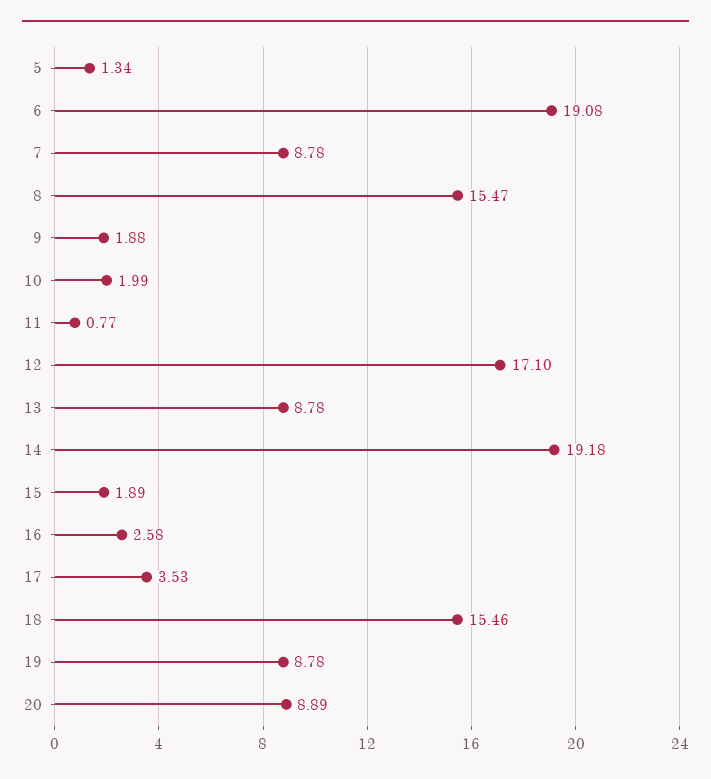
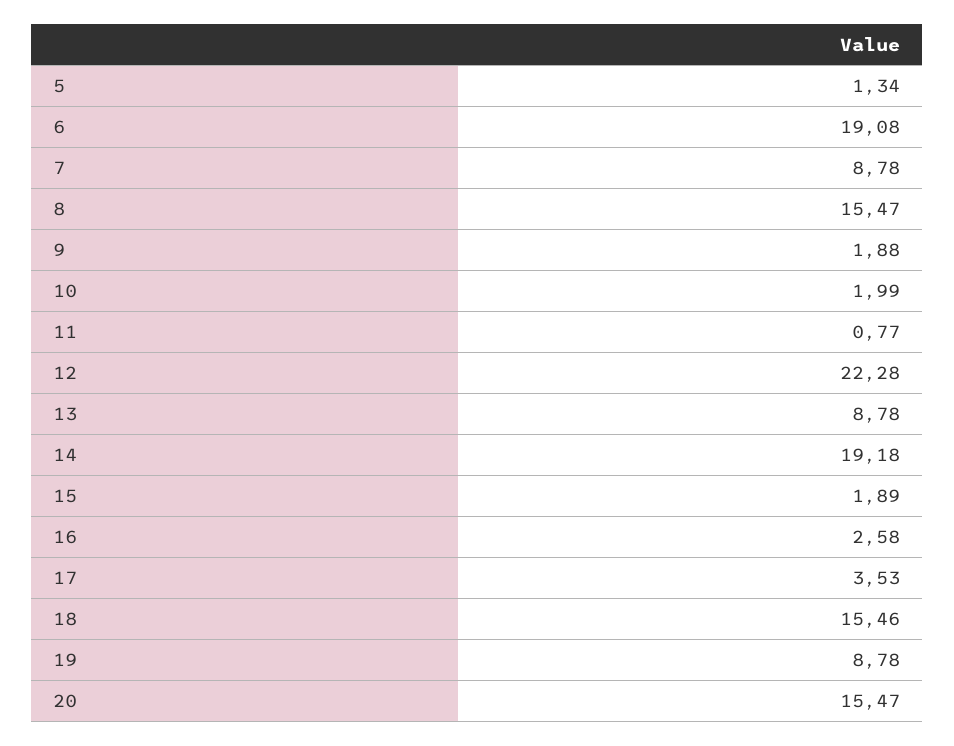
  {
    "5": 1.34,
    "6": 19.08,
    "7": 8.78,
    "8": 15.47,
    "9": 1.88,
    "10": 1.99,
    "11": 0.77,
-   "12": 17.1,
+   "12": 22.28,
    "13": 8.78,
    "14": 19.18,
    "15": 1.89,
    "16": 2.58,
    "17": 3.53,
    "18": 15.46,
    "19": 8.78,
-   "20": 8.89
+   "20": 15.47
  }

